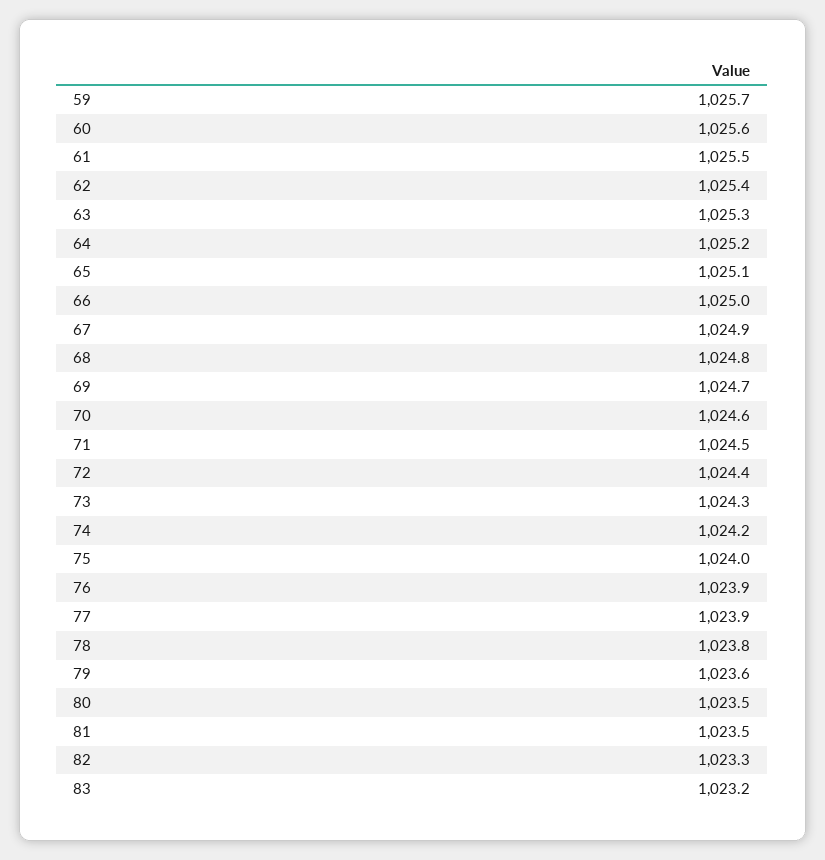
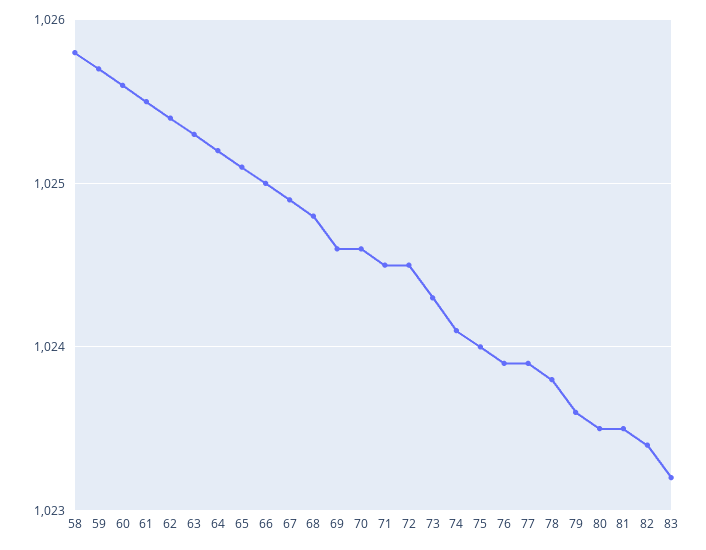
  {
    "59": 1025.7,
    "60": 1025.6,
    "61": 1025.5,
    "62": 1025.4,
    "63": 1025.3,
    "64": 1025.2,
    "65": 1025.1,
    "66": 1025,
    "67": 1024.9,
    "68": 1024.8,
-   "69": 1024.7,
+   "69": 1024.6,
    "70": 1024.6,
    "71": 1024.5,
-   "72": 1024.4,
+   "72": 1024.5,
    "73": 1024.3,
-   "74": 1024.2,
+   "74": 1024.1,
    "75": 1024,
    "76": 1023.9,
    "77": 1023.9,
    "78": 1023.8,
    "79": 1023.6,
    "80": 1023.5,
    "81": 1023.5,
-   "82": 1023.3,
+   "82": 1023.4,
-   "83": 1023.2
+   "83": 1023.2,
+   "58": 1025.8
  }

